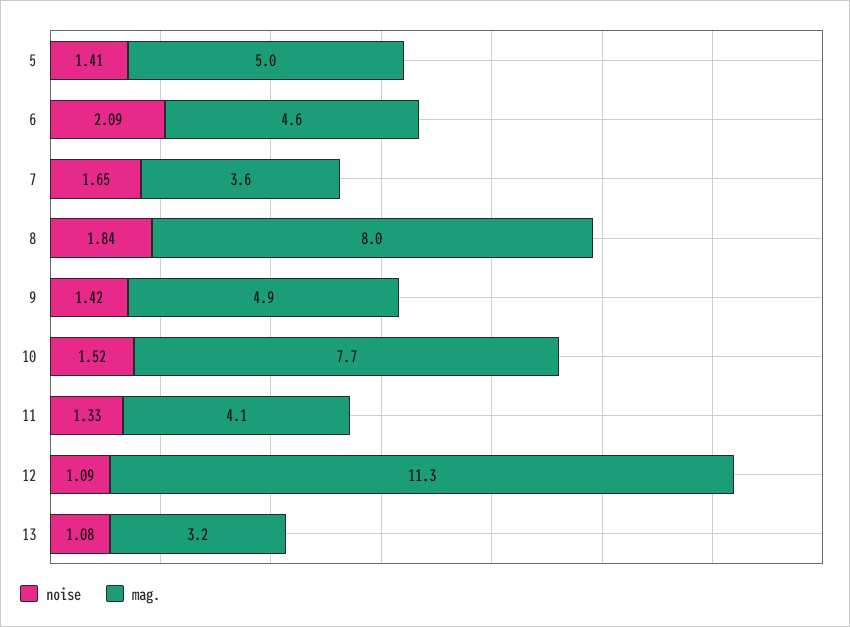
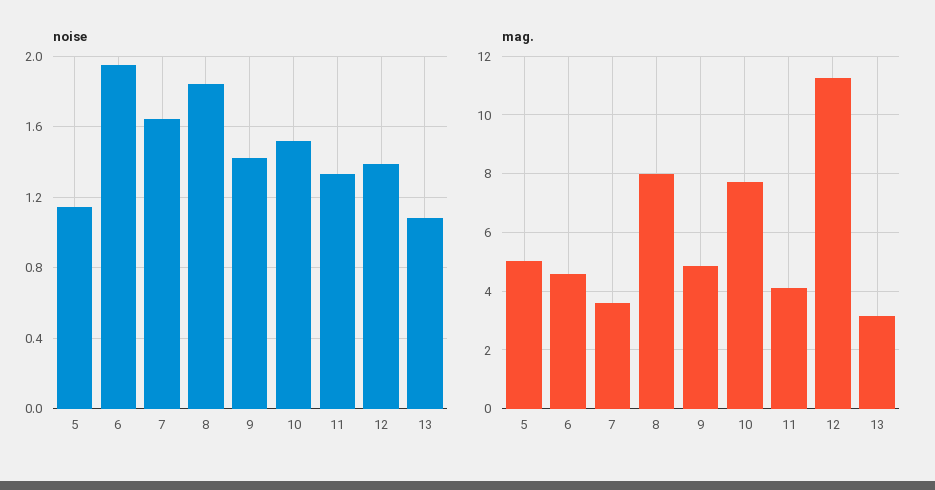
  {
    "noise": {
-     "5": 1.41,
+     "5": 1.15,
-     "6": 2.09,
+     "6": 1.95,
      "7": 1.65,
      "8": 1.84,
      "9": 1.42,
      "10": 1.52,
      "11": 1.33,
-     "12": 1.09,
+     "12": 1.4,
      "13": 1.08
    },
    "mag.": {
      "5": 5,
      "6": 4.6,
      "7": 3.6,
      "8": 8,
      "9": 4.9,
      "10": 7.7,
      "11": 4.1,
      "12": 11.3,
      "13": 3.2
    }
  }

